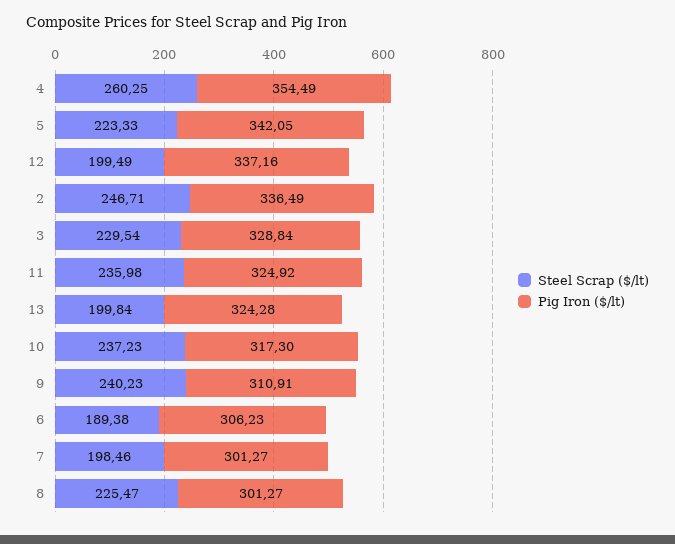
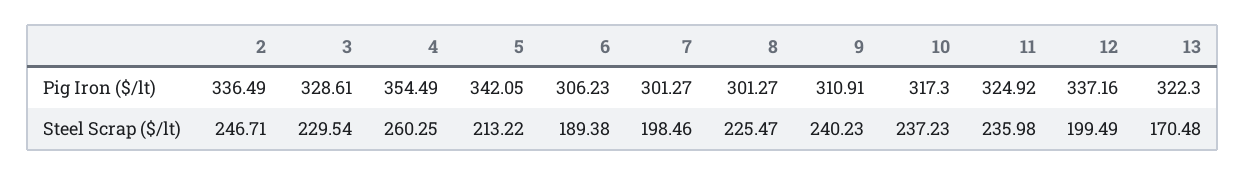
  {
    "Steel Scrap ($/lt)": {
      "4": 260.25,
-     "5": 223.33,
+     "5": 213.22,
      "12": 199.49,
      "2": 246.71,
      "3": 229.54,
      "11": 235.98,
-     "13": 199.84,
+     "13": 170.48,
      "10": 237.23,
      "9": 240.23,
      "6": 189.38,
      "7": 198.46,
      "8": 225.47
    },
    "Pig Iron ($/lt)": {
      "4": 354.49,
      "5": 342.05,
      "12": 337.16,
      "2": 336.49,
-     "3": 328.84,
+     "3": 328.61,
      "11": 324.92,
-     "13": 324.28,
+     "13": 322.3,
      "10": 317.3,
      "9": 310.91,
      "6": 306.23,
      "7": 301.27,
      "8": 301.27
    }
  }

